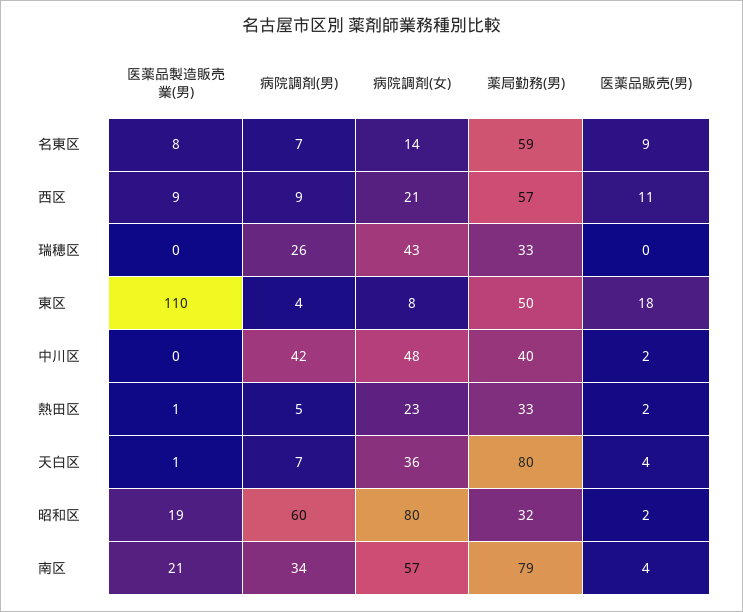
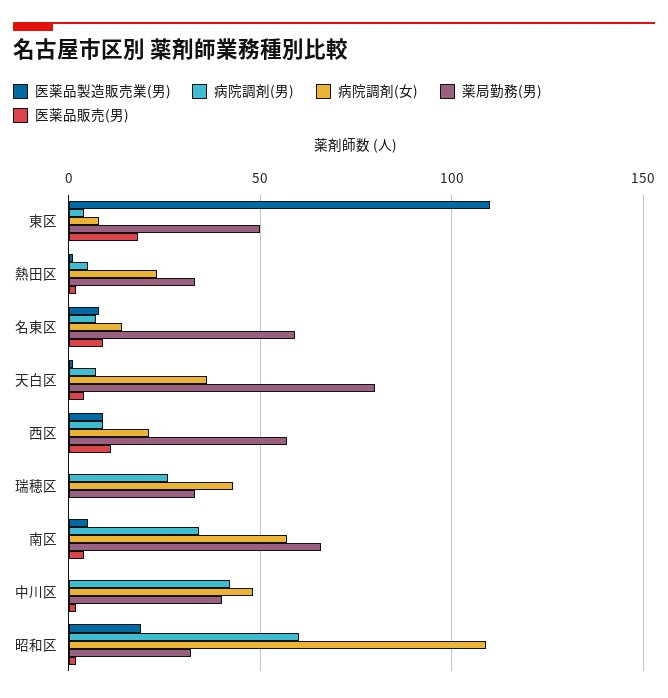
  {
    "医薬品製造販売業(男)": {
      "名東区": 8,
      "西区": 9,
      "瑞穂区": 0,
      "東区": 110,
      "中川区": 0,
      "熱田区": 1,
      "天白区": 1,
      "昭和区": 19,
-     "南区": 21
+     "南区": 5
    },
    "病院調剤(男)": {
      "名東区": 7,
      "西区": 9,
      "瑞穂区": 26,
      "東区": 4,
      "中川区": 42,
      "熱田区": 5,
      "天白区": 7,
      "昭和区": 60,
      "南区": 34
    },
    "病院調剤(女)": {
      "名東区": 14,
      "西区": 21,
      "瑞穂区": 43,
      "東区": 8,
      "中川区": 48,
      "熱田区": 23,
      "天白区": 36,
-     "昭和区": 80,
+     "昭和区": 110,
      "南区": 57
    },
    "薬局勤務(男)": {
      "名東区": 59,
      "西区": 57,
      "瑞穂区": 33,
      "東区": 50,
      "中川区": 40,
      "熱田区": 33,
      "天白区": 80,
      "昭和区": 32,
-     "南区": 79
+     "南区": 65
    },
    "医薬品販売(男)": {
      "名東区": 9,
      "西区": 11,
      "瑞穂区": 0,
      "東区": 18,
      "中川区": 2,
      "熱田区": 2,
      "天白区": 4,
      "昭和区": 2,
      "南区": 4
    }
  }

